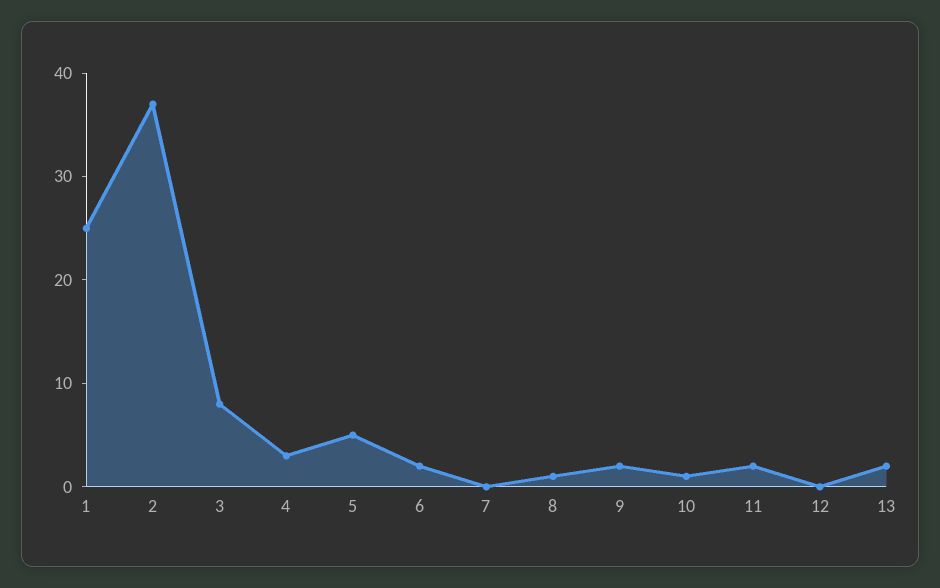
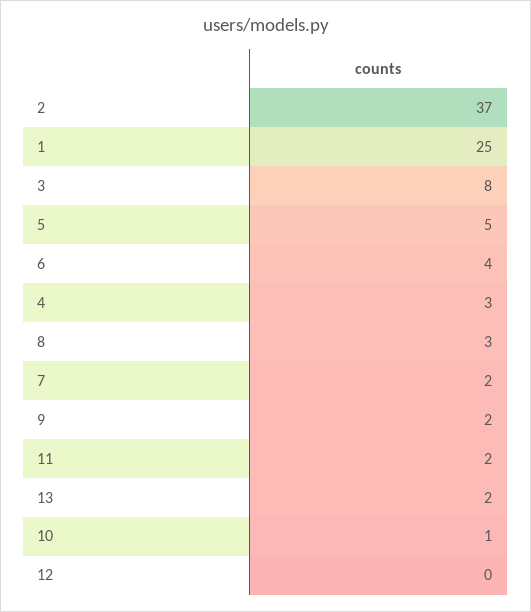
  {
    "1": 25,
    "2": 37,
    "3": 8,
    "4": 3,
    "5": 5,
-   "6": 2,
+   "6": 4,
-   "7": 0,
+   "7": 2,
-   "8": 1,
+   "8": 3,
    "9": 2,
    "10": 1,
    "11": 2,
    "12": 0,
    "13": 2
  }

